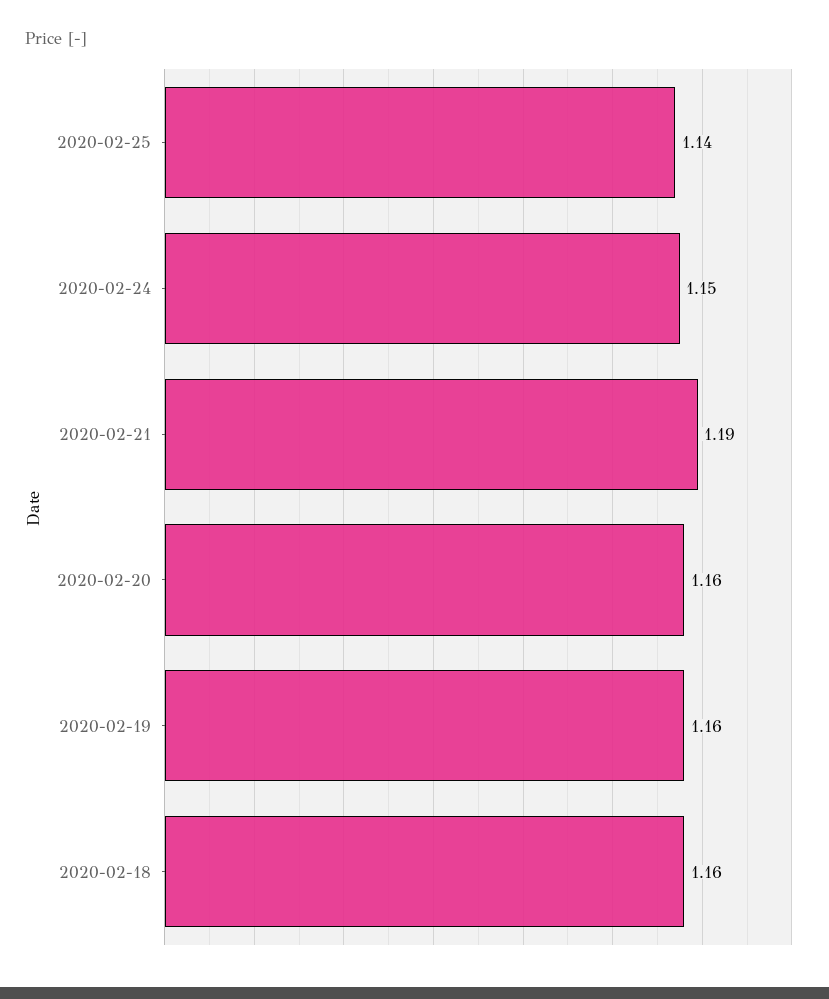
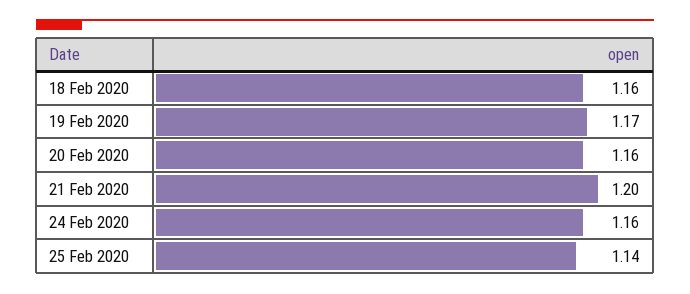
  {
    "2020-02-25": 1.14,
-   "2020-02-24": 1.15,
+   "2020-02-24": 1.16,
-   "2020-02-21": 1.19,
+   "2020-02-21": 1.2,
    "2020-02-20": 1.16,
-   "2020-02-19": 1.16,
+   "2020-02-19": 1.17,
    "2020-02-18": 1.16
  }

